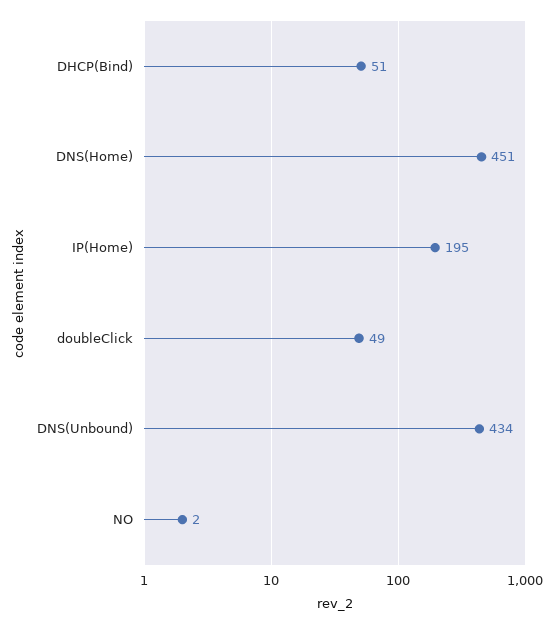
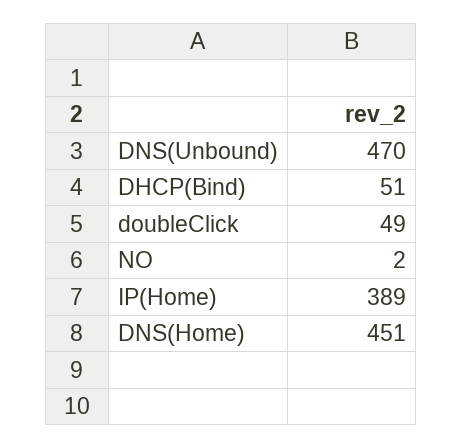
  {
    "DHCP(Bind)": 51,
    "DNS(Home)": 451,
-   "IP(Home)": 195,
+   "IP(Home)": 389,
    "doubleClick": 49,
-   "DNS(Unbound)": 434,
+   "DNS(Unbound)": 470,
    "NO": 2
  }

